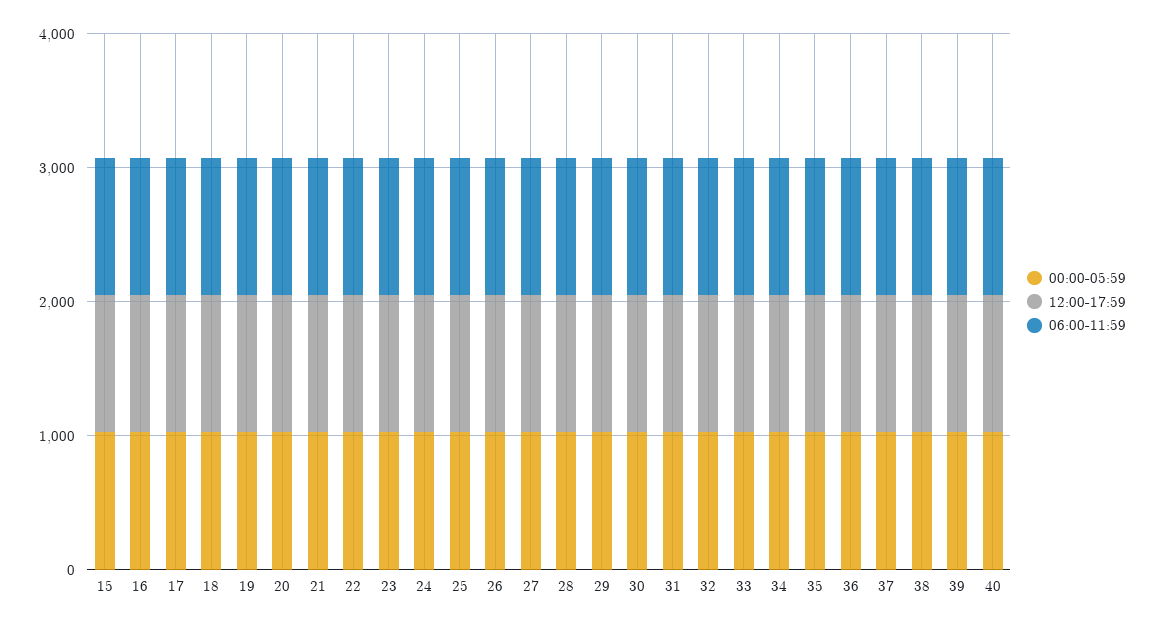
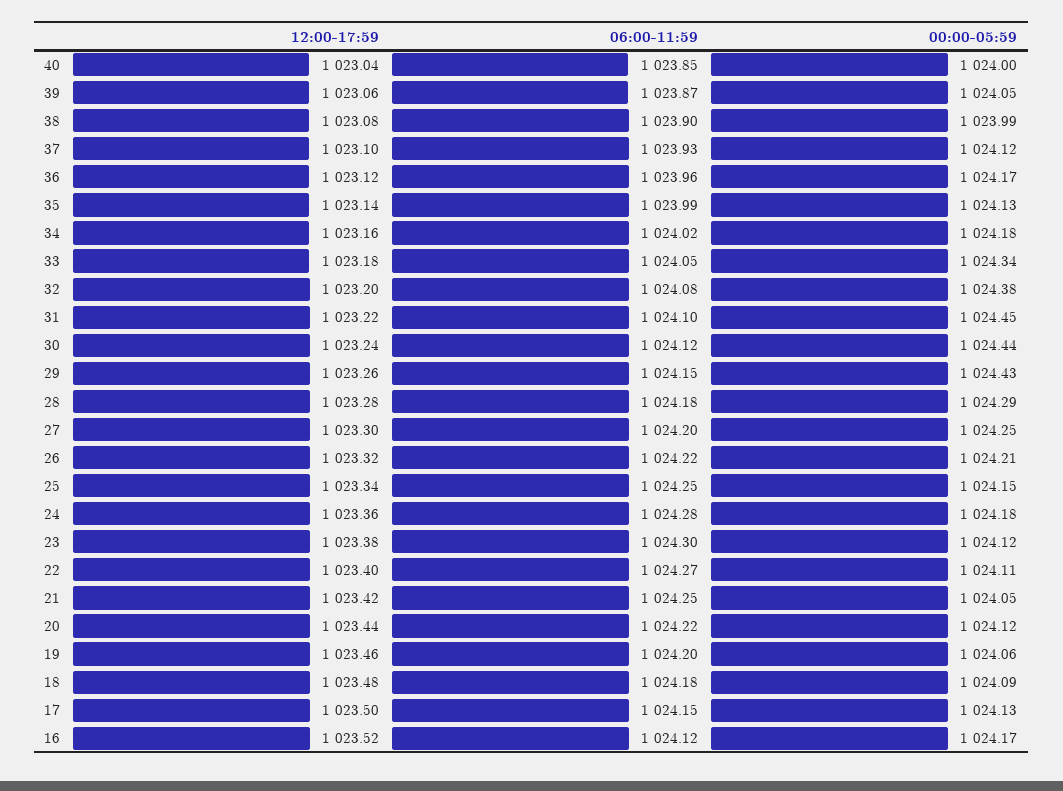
  {
    "00:00-05:59": {
-     "15": 1000,
      "16": 1024.17,
      "17": 1024.13,
      "18": 1024.09,
      "19": 1024.06,
      "20": 1024.12,
      "21": 1024.05,
      "22": 1024.11,
      "23": 1024.12,
      "24": 1024.18,
      "25": 1024.15,
      "26": 1024.21,
      "27": 1024.25,
      "28": 1024.29,
      "29": 1024.43,
      "30": 1024.44,
      "31": 1024.45,
      "32": 1024.38,
      "33": 1024.34,
      "34": 1024.18,
      "35": 1024.13,
      "36": 1024.17,
      "37": 1024.12,
      "38": 1023.99,
      "39": 1024.05,
      "40": 1024
    },
    "12:00-17:59": {
-     "15": 1000,
      "16": 1023.52,
      "17": 1023.5,
      "18": 1023.48,
      "19": 1023.46,
      "20": 1023.44,
      "21": 1023.42,
      "22": 1023.4,
      "23": 1023.38,
      "24": 1023.36,
      "25": 1023.34,
      "26": 1023.32,
      "27": 1023.3,
      "28": 1023.28,
      "29": 1023.26,
      "30": 1023.24,
      "31": 1023.22,
      "32": 1023.2,
      "33": 1023.18,
      "34": 1023.16,
      "35": 1023.14,
      "36": 1023.12,
      "37": 1023.1,
      "38": 1023.08,
      "39": 1023.06,
      "40": 1023.04
    },
    "06:00-11:59": {
-     "15": 1000,
      "16": 1024.12,
      "17": 1024.15,
      "18": 1024.18,
      "19": 1024.2,
      "20": 1024.22,
      "21": 1024.25,
      "22": 1024.27,
      "23": 1024.3,
      "24": 1024.28,
      "25": 1024.25,
      "26": 1024.22,
      "27": 1024.2,
      "28": 1024.18,
      "29": 1024.15,
      "30": 1024.12,
      "31": 1024.1,
      "32": 1024.08,
      "33": 1024.05,
      "34": 1024.02,
      "35": 1023.99,
      "36": 1023.96,
      "37": 1023.93,
      "38": 1023.9,
      "39": 1023.87,
      "40": 1023.85
    }
  }

